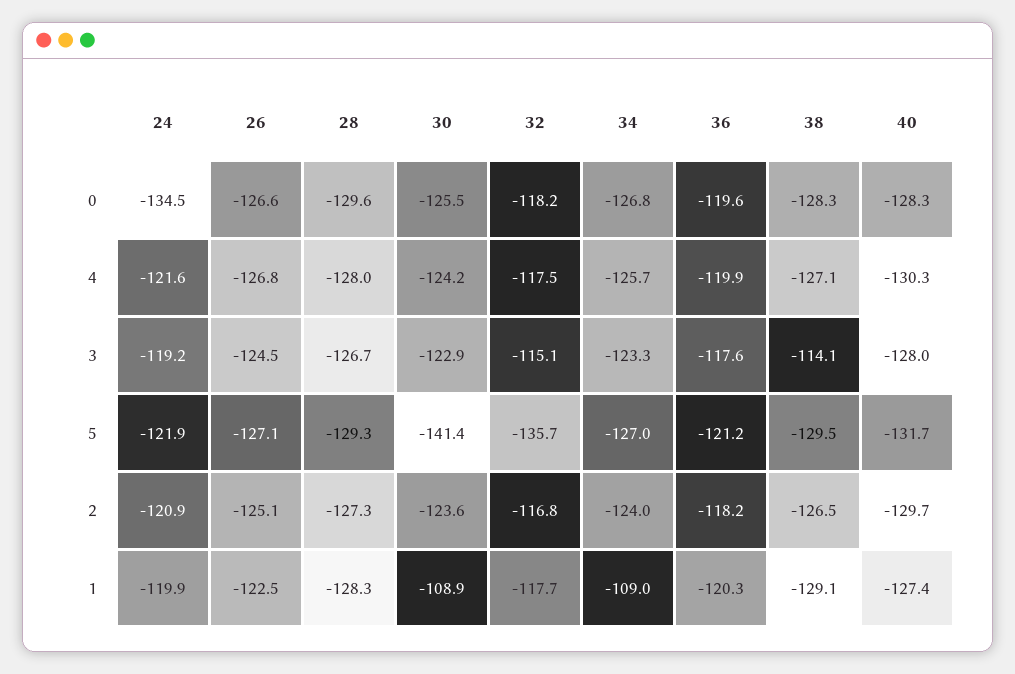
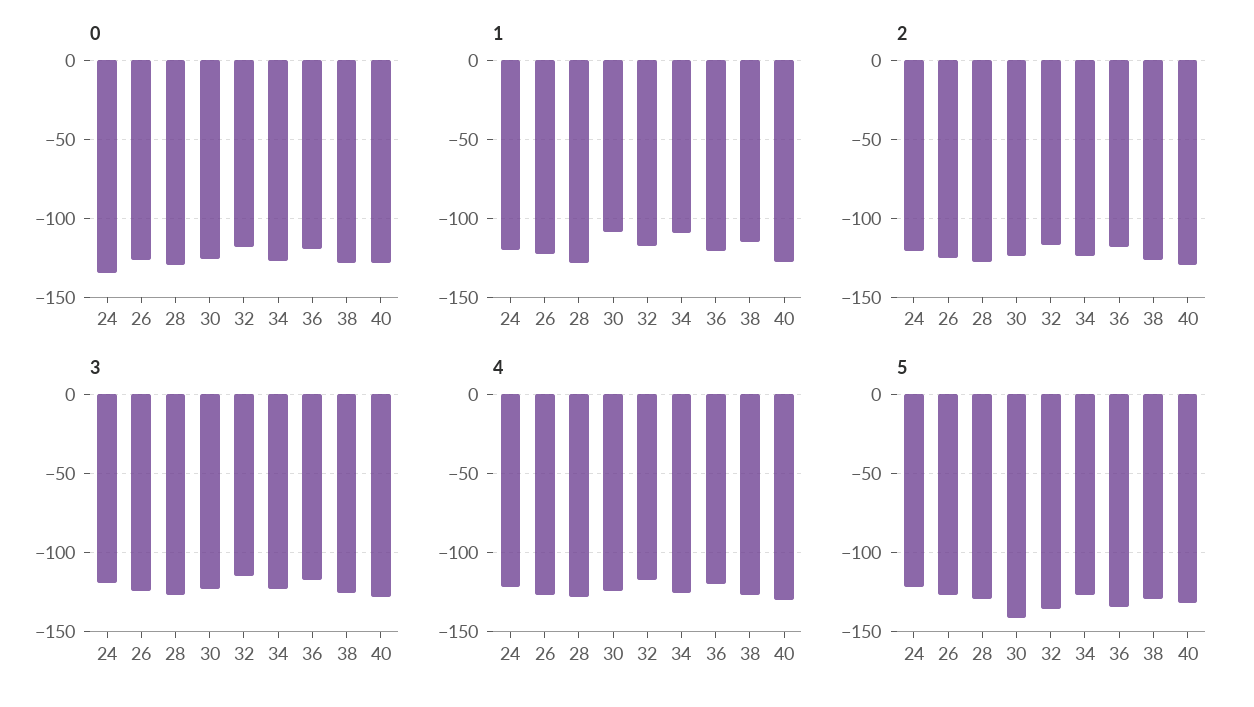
  {
    "0": {
      "24": -134.5,
      "26": -126.6,
      "28": -129.6,
      "30": -125.5,
      "32": -118.2,
      "34": -126.8,
      "36": -119.6,
      "38": -128.3,
      "40": -128.3
    },
    "4": {
      "24": -121.6,
      "26": -126.8,
      "28": -128,
      "30": -124.2,
      "32": -117.5,
      "34": -125.7,
      "36": -119.9,
      "38": -127.1,
      "40": -130.3
    },
    "3": {
      "24": -119.2,
      "26": -124.5,
      "28": -126.7,
      "30": -122.9,
      "32": -115.1,
      "34": -123.3,
      "36": -117.6,
-     "38": -114.1,
+     "38": -125,
      "40": -128
    },
    "5": {
      "24": -121.9,
      "26": -127.1,
      "28": -129.3,
      "30": -141.4,
      "32": -135.7,
      "34": -127,
-     "36": -121.2,
+     "36": -135,
      "38": -129.5,
      "40": -131.7
    },
    "2": {
      "24": -120.9,
      "26": -125.1,
      "28": -127.3,
      "30": -123.6,
      "32": -116.8,
      "34": -124,
      "36": -118.2,
      "38": -126.5,
      "40": -129.7
    },
    "1": {
      "24": -119.9,
      "26": -122.5,
      "28": -128.3,
      "30": -108.9,
      "32": -117.7,
      "34": -109,
      "36": -120.3,
-     "38": -129.1,
+     "38": -115,
      "40": -127.4
    }
  }

